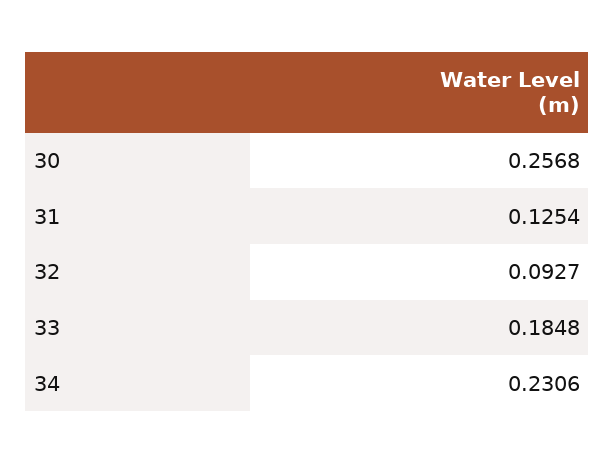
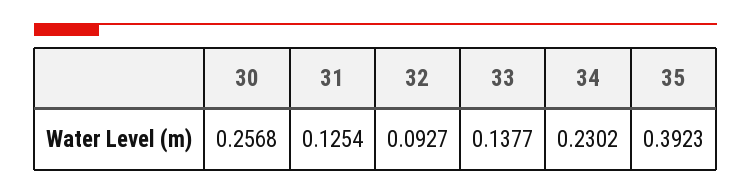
  {
    "30": 0.2568,
    "31": 0.1254,
    "32": 0.0927,
-   "33": 0.1848,
+   "33": 0.1377,
-   "34": 0.2306
+   "34": 0.2302,
+   "35": 0.3923
  }

